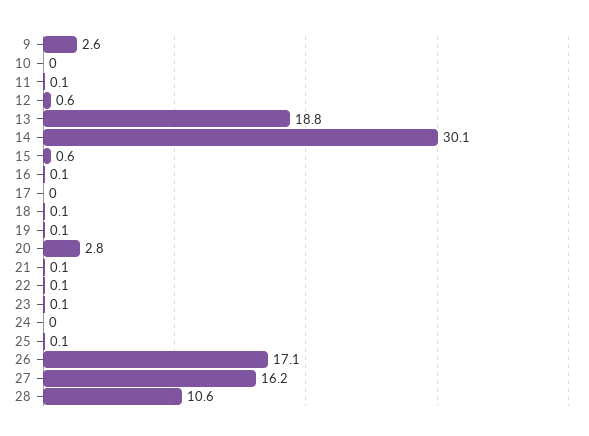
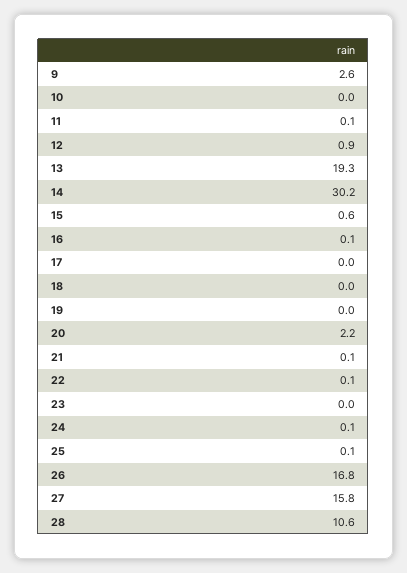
  {
    "9": 2.6,
    "10": 0,
    "11": 0.1,
-   "12": 0.6,
+   "12": 0.9,
-   "13": 18.8,
+   "13": 19.3,
-   "14": 30.1,
+   "14": 30.2,
    "15": 0.6,
    "16": 0.1,
    "17": 0,
-   "18": 0.1,
+   "18": 0,
-   "19": 0.1,
+   "19": 0,
-   "20": 2.8,
+   "20": 2.2,
    "21": 0.1,
    "22": 0.1,
-   "23": 0.1,
+   "23": 0,
-   "24": 0,
+   "24": 0.1,
    "25": 0.1,
-   "26": 17.1,
+   "26": 16.8,
-   "27": 16.2,
+   "27": 15.8,
    "28": 10.6
  }

